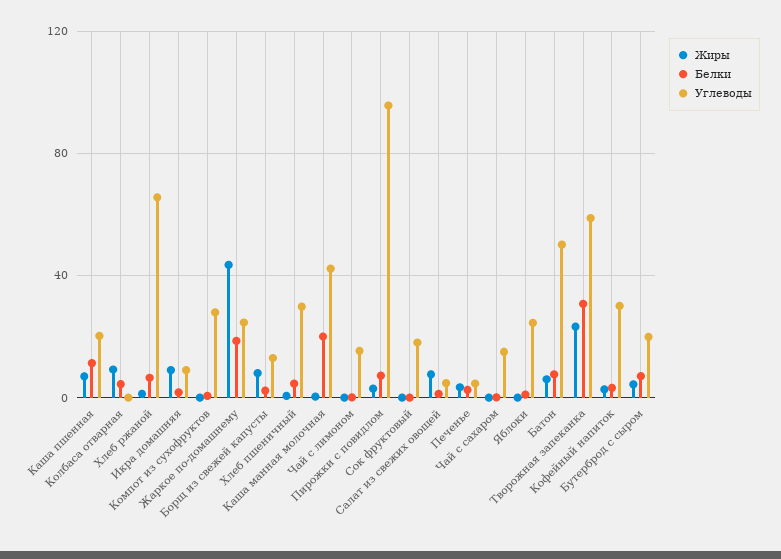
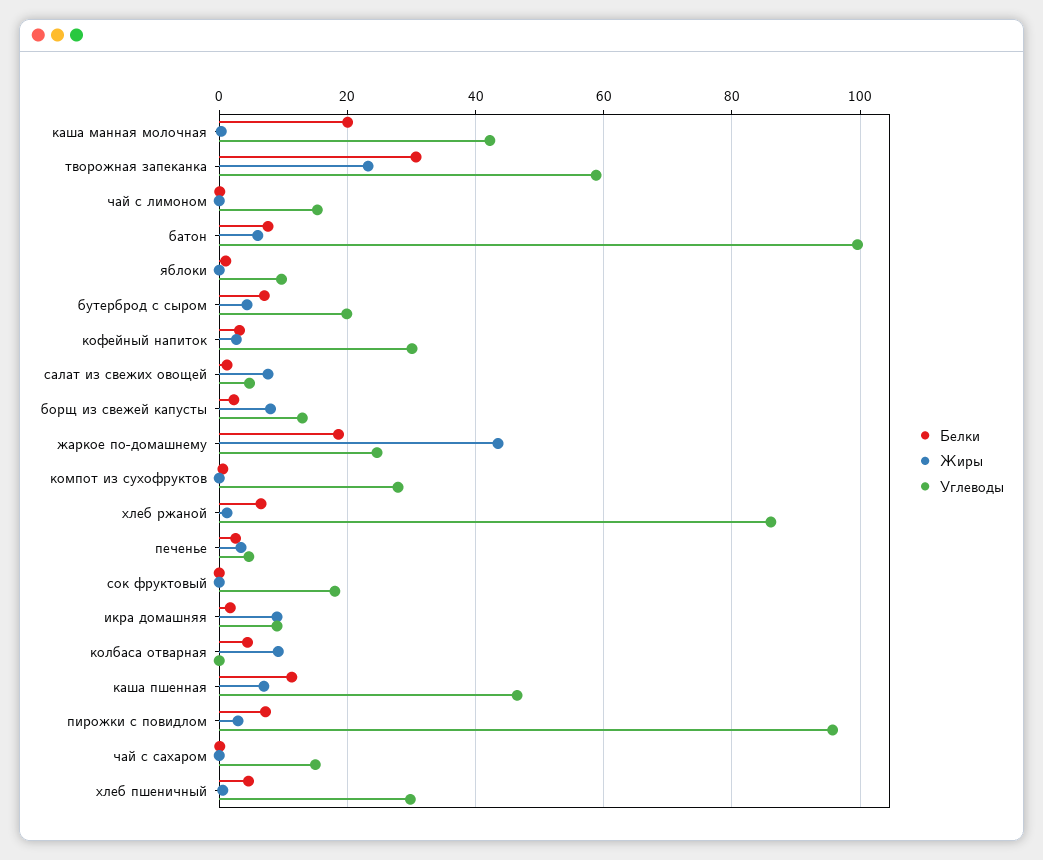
  {
    "Жиры": {
      "Каша пшенная": 6,
      "Колбаса отварная": 10,
      "Хлеб ржаной": 2,
      "Икра домашняя": 10,
      "Компот из сухофруктов": 0,
      "Жаркое по-домашнему": 44,
      "Борщ из свежей капусты": 8,
      "Хлеб пшеничный": 0,
      "Каша манная молочная": 0,
      "Чай с лимоном": 0,
      "Пирожки с повидлом": 2,
      "Сок фруктовый": 0,
      "Салат из свежих овощей": 8,
      "Печенье": 4,
      "Чай с сахаром": 0,
      "Яблоки": 0,
      "Батон": 6,
      "Творожная запеканка": 24,
      "Кофейный напиток": 2,
      "Бутерброд с сыром": 4
    },
    "Белки": {
      "Каша пшенная": 12,
      "Колбаса отварная": 4,
      "Хлеб ржаной": 6,
      "Икра домашняя": 2,
      "Компот из сухофруктов": 0,
      "Жаркое по-домашнему": 18,
      "Борщ из свежей капусты": 2,
      "Хлеб пшеничный": 4,
      "Каша манная молочная": 20,
      "Чай с лимоном": 0,
      "Пирожки с повидлом": 8,
      "Сок фруктовый": 0,
      "Салат из свежих овощей": 2,
      "Печенье": 2,
      "Чай с сахаром": 0,
      "Яблоки": 2,
      "Батон": 8,
      "Творожная запеканка": 30,
      "Кофейный напиток": 4,
      "Бутерброд с сыром": 8
    },
    "Углеводы": {
-     "Каша пшенная": 20,
+     "Каша пшенная": 46,
      "Колбаса отварная": 0,
-     "Хлеб ржаной": 65,
+     "Хлеб ржаной": 86,
      "Икра домашняя": 10,
      "Компот из сухофруктов": 28,
      "Жаркое по-домашнему": 24,
      "Борщ из свежей капусты": 12,
      "Хлеб пшеничный": 30,
      "Каша манная молочная": 42,
      "Чай с лимоном": 16,
      "Пирожки с повидлом": 96,
      "Сок фруктовый": 18,
      "Салат из свежих овощей": 4,
      "Печенье": 4,
      "Чай с сахаром": 16,
-     "Яблоки": 25,
+     "Яблоки": 10,
-     "Батон": 50,
+     "Батон": 100,
      "Творожная запеканка": 58,
      "Кофейный напиток": 30,
      "Бутерброд с сыром": 20
    }
  }

